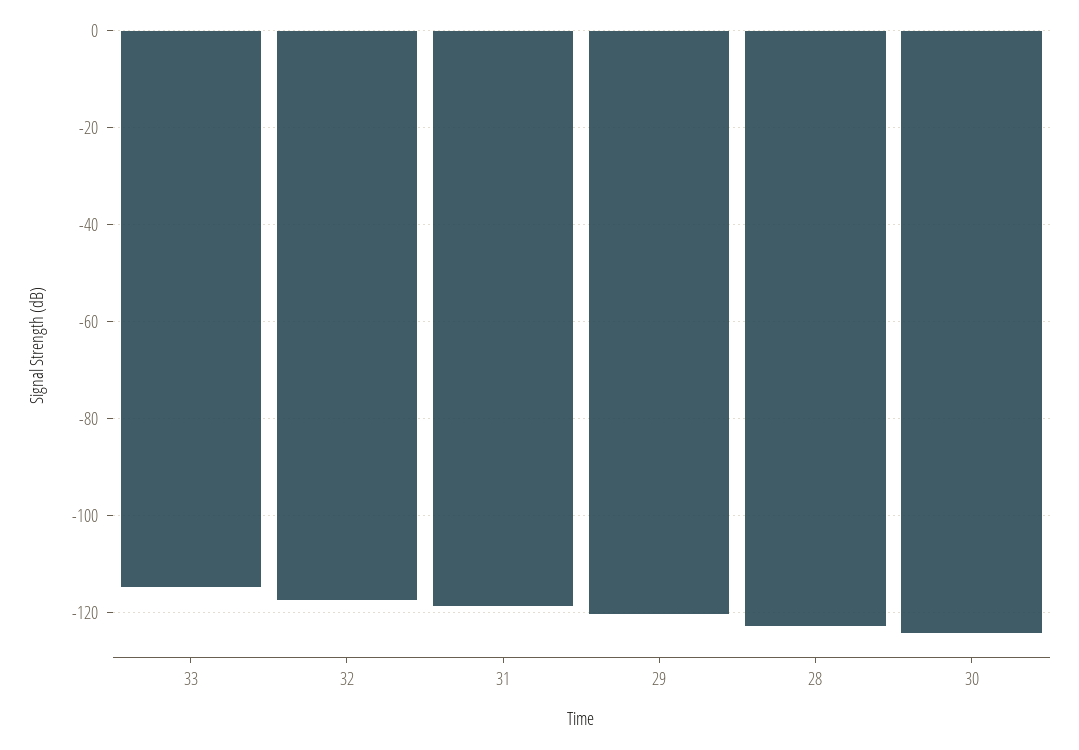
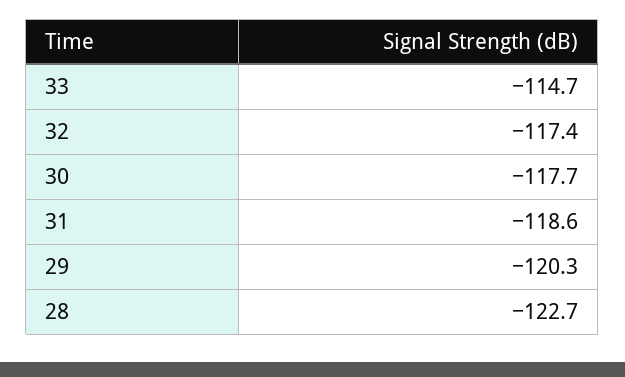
  {
    "33": -114.7,
    "32": -117.4,
    "31": -118.6,
    "29": -120.3,
    "28": -122.7,
-   "30": -124
+   "30": -117.7
  }

